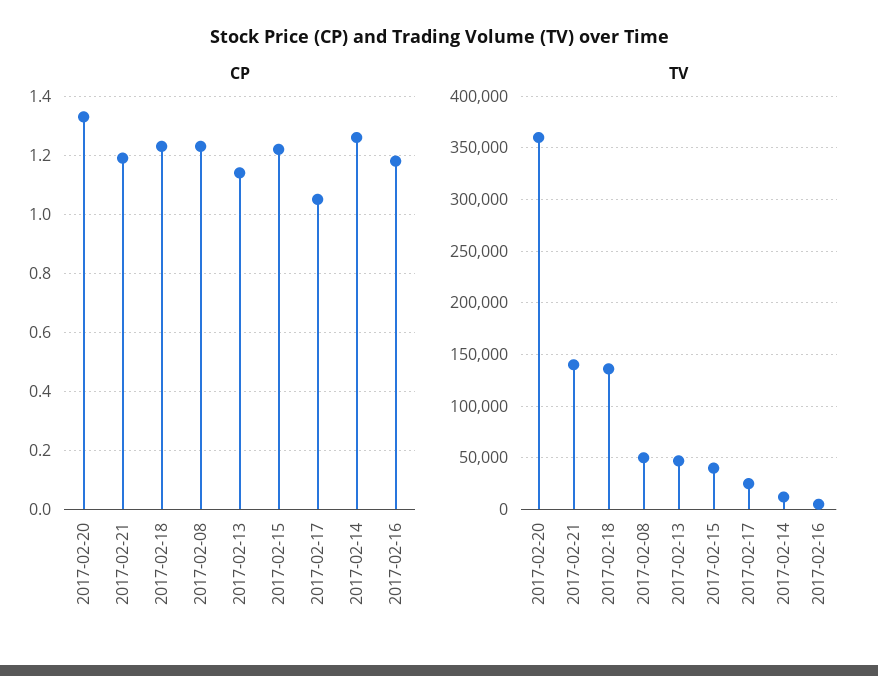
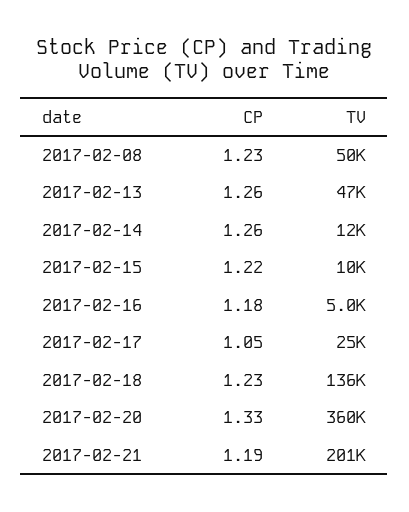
  {
    "CP": {
      "2017-02-20": 1.33,
      "2017-02-21": 1.19,
      "2017-02-18": 1.23,
      "2017-02-08": 1.23,
-     "2017-02-13": 1.15,
+     "2017-02-13": 1.26,
      "2017-02-15": 1.22,
      "2017-02-17": 1.05,
      "2017-02-14": 1.26,
      "2017-02-16": 1.18
    },
    "TV": {
      "2017-02-20": 360000,
-     "2017-02-21": 140000,
+     "2017-02-21": 201000,
      "2017-02-18": 136000,
      "2017-02-08": 50000,
      "2017-02-13": 47000,
-     "2017-02-15": 40000,
+     "2017-02-15": 10000,
      "2017-02-17": 25000,
      "2017-02-14": 12000,
      "2017-02-16": 5000
    }
  }

